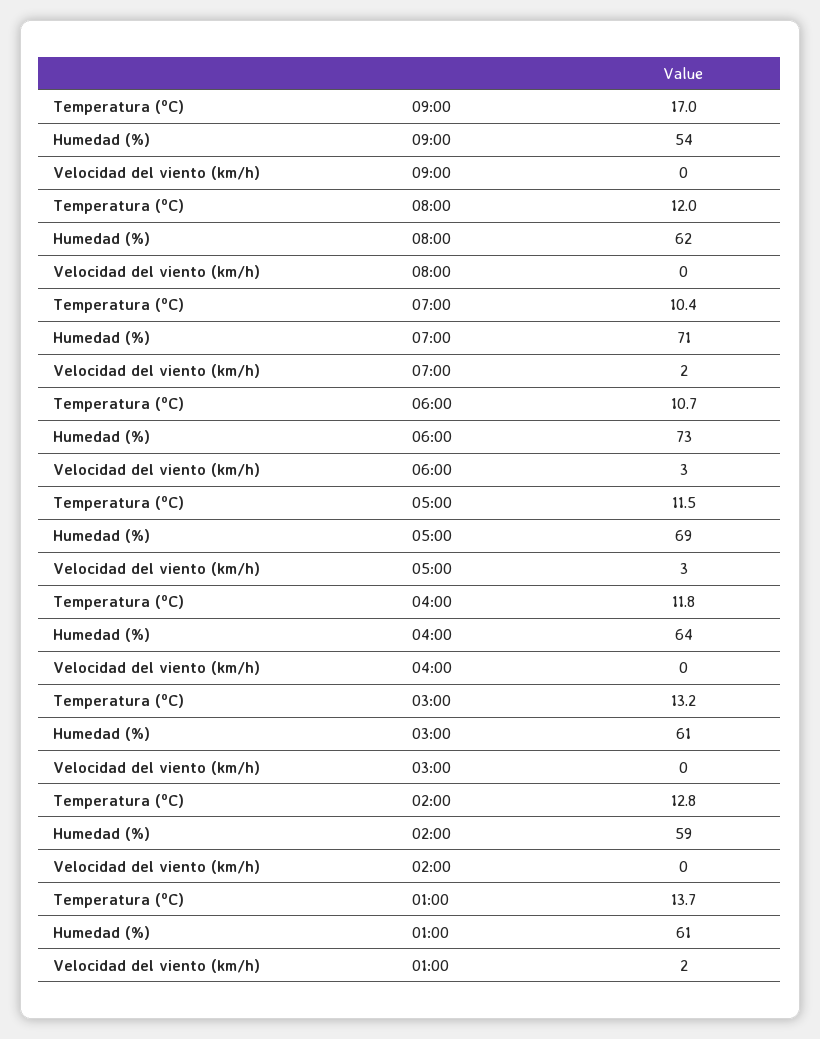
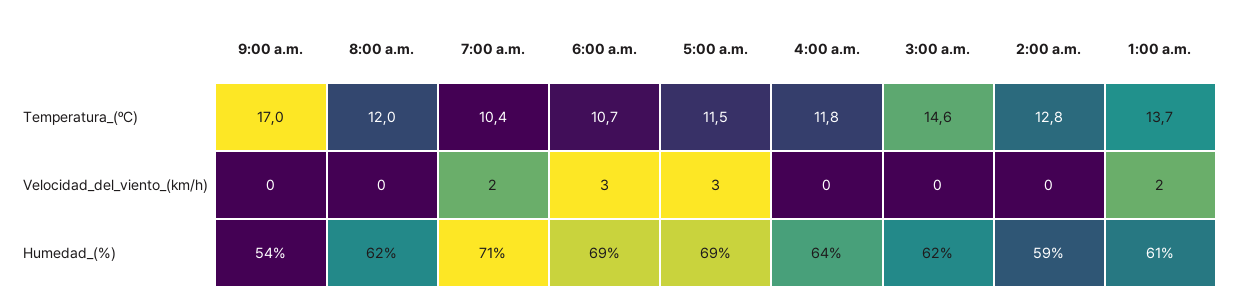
  {
    "Temperatura (ºC)": {
      "09:00": 17,
      "08:00": 12,
      "07:00": 10.4,
      "06:00": 10.7,
      "05:00": 11.5,
      "04:00": 11.8,
-     "03:00": 13.2,
+     "03:00": 14.6,
      "02:00": 12.8,
      "01:00": 13.7
    },
    "Humedad (%)": {
      "09:00": 54,
      "08:00": 62,
      "07:00": 71,
-     "06:00": 73,
+     "06:00": 69,
      "05:00": 69,
      "04:00": 64,
-     "03:00": 61,
+     "03:00": 62,
      "02:00": 59,
      "01:00": 61
    },
    "Velocidad del viento (km/h)": {
      "09:00": 0,
      "08:00": 0,
      "07:00": 2,
      "06:00": 3,
      "05:00": 3,
      "04:00": 0,
      "03:00": 0,
      "02:00": 0,
      "01:00": 2
    }
  }

